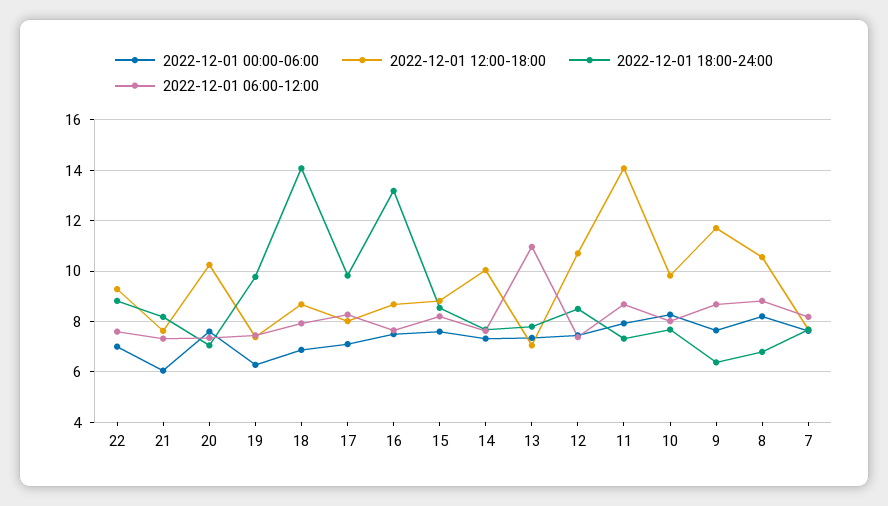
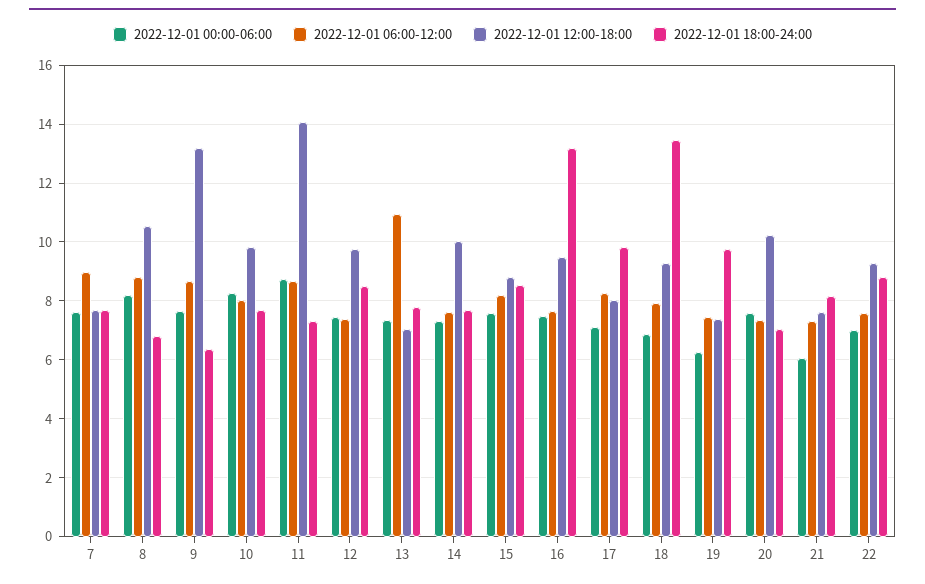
  {
    "2022-12-01 00:00-06:00": {
      "22": 7,
      "21": 6,
      "20": 7.5,
      "19": 6.25,
      "18": 7,
      "17": 7,
      "16": 7.5,
      "15": 7.5,
      "14": 7.25,
      "13": 7.25,
      "12": 7.5,
-     "11": 8,
+     "11": 8.75,
      "10": 8.25,
      "9": 7.75,
      "8": 8.25,
      "7": 7.75
    },
    "2022-12-01 12:00-18:00": {
      "22": 9.25,
      "21": 7.75,
      "20": 10.25,
      "19": 7.5,
-     "18": 8.75,
+     "18": 9.25,
      "17": 8,
-     "16": 8.75,
+     "16": 9.5,
      "15": 8.75,
      "14": 10,
      "13": 7,
-     "12": 10.75,
+     "12": 9.75,
      "11": 14,
      "10": 9.75,
-     "9": 11.75,
+     "9": 13.25,
      "8": 10.5,
      "7": 7.75
    },
    "2022-12-01 18:00-24:00": {
      "22": 8.75,
      "21": 8.25,
      "20": 7,
      "19": 9.75,
-     "18": 14,
+     "18": 13.5,
      "17": 9.75,
      "16": 13.25,
      "15": 8.5,
      "14": 7.75,
      "13": 7.75,
      "12": 8.5,
      "11": 7.25,
      "10": 7.75,
      "9": 6.5,
      "8": 6.75,
      "7": 7.75
    },
    "2022-12-01 06:00-12:00": {
      "22": 7.5,
      "21": 7.25,
      "20": 7.25,
      "19": 7.5,
      "18": 8,
      "17": 8.25,
      "16": 7.75,
      "15": 8.25,
      "14": 7.75,
      "13": 11,
      "12": 7.5,
      "11": 8.75,
      "10": 8,
      "9": 8.75,
      "8": 8.75,
-     "7": 8.25
+     "7": 9
    }
  }

